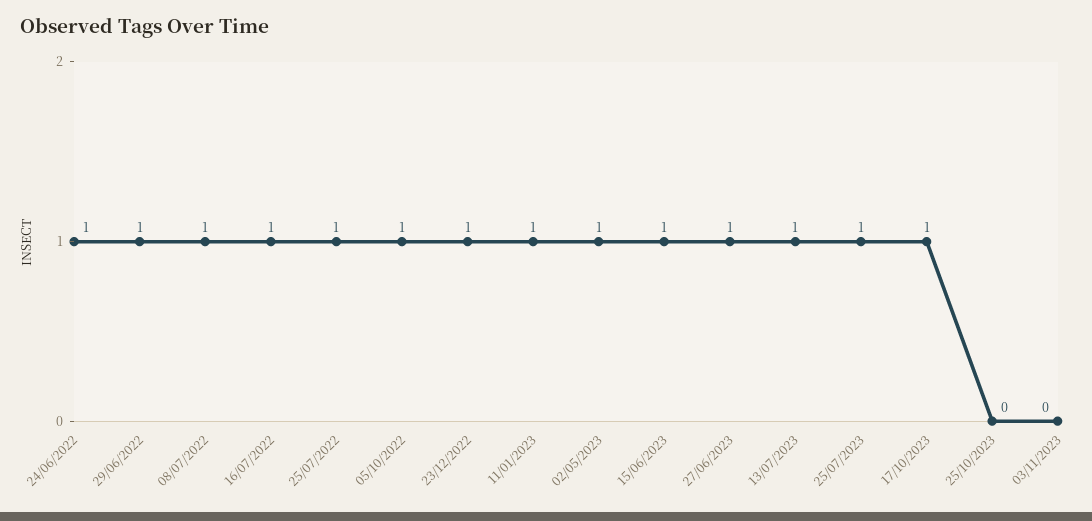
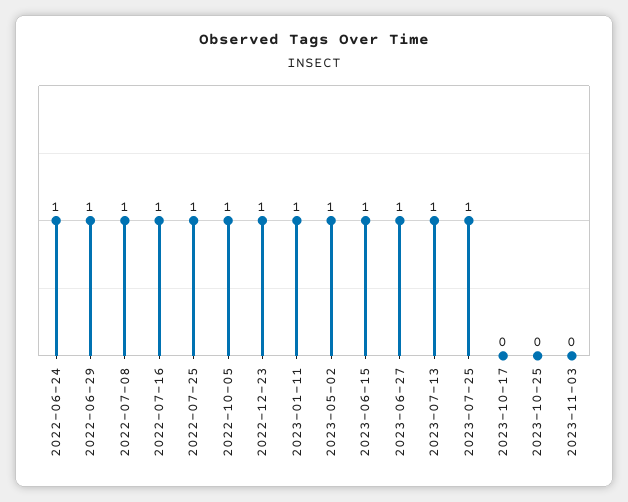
  {
    "24/06/2022": 1,
    "29/06/2022": 1,
    "08/07/2022": 1,
    "16/07/2022": 1,
    "25/07/2022": 1,
    "05/10/2022": 1,
    "23/12/2022": 1,
    "11/01/2023": 1,
    "02/05/2023": 1,
    "15/06/2023": 1,
    "27/06/2023": 1,
    "13/07/2023": 1,
    "25/07/2023": 1,
-   "17/10/2023": 1,
+   "17/10/2023": 0,
    "25/10/2023": 0,
    "03/11/2023": 0
  }

